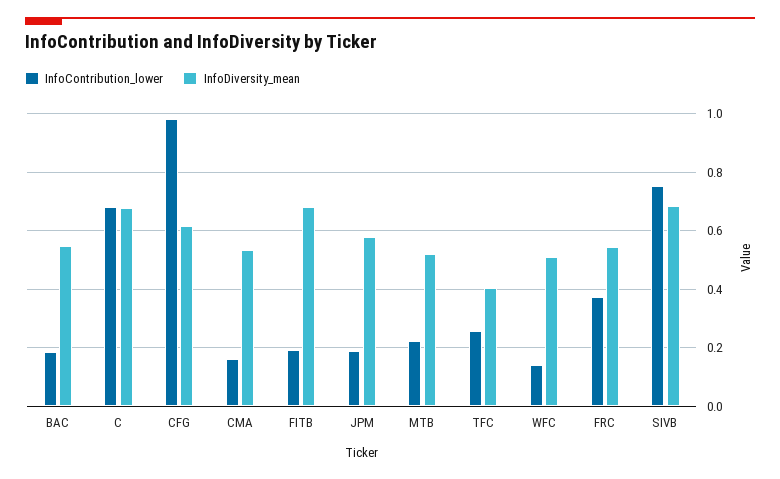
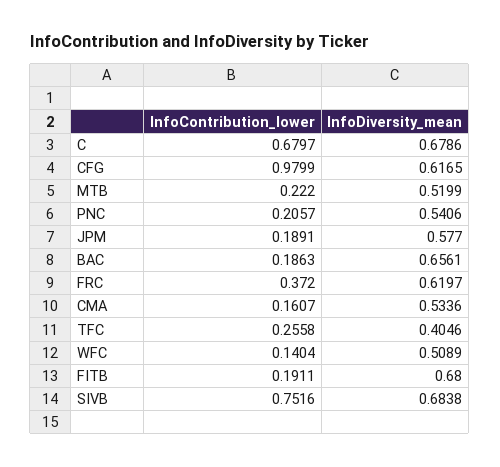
  {
    "InfoContribution_lower": {
      "BAC": 0.1863,
      "C": 0.6797,
      "CFG": 0.9799,
      "CMA": 0.1607,
      "FITB": 0.1911,
      "JPM": 0.1891,
      "MTB": 0.222,
      "TFC": 0.2558,
      "WFC": 0.1404,
      "FRC": 0.372,
-     "SIVB": 0.7516
+     "SIVB": 0.7516,
+     "PNC": 0.2057
    },
    "InfoDiversity_mean": {
-     "BAC": 0.55,
+     "BAC": 0.6561,
      "C": 0.6786,
      "CFG": 0.6165,
      "CMA": 0.5336,
      "FITB": 0.68,
      "JPM": 0.577,
      "MTB": 0.5199,
      "TFC": 0.4046,
      "WFC": 0.5089,
-     "FRC": 0.55,
+     "FRC": 0.6197,
-     "SIVB": 0.6838
+     "SIVB": 0.6838,
+     "PNC": 0.5406
    }
  }

